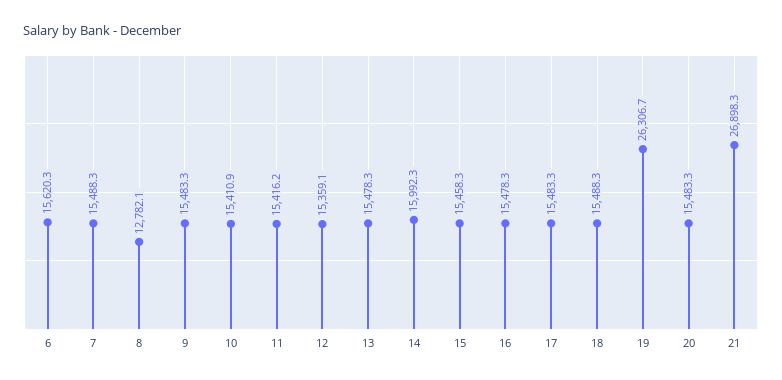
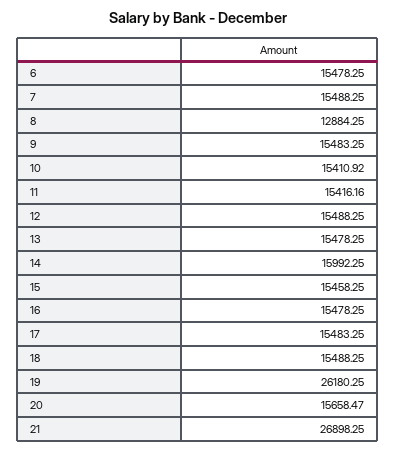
  {
-   "6": 15620.3,
+   "6": 15478.25,
    "7": 15488.25,
-   "8": 12782.1,
+   "8": 12884.25,
    "9": 15483.25,
    "10": 15410.92,
    "11": 15416.16,
-   "12": 15359.1,
+   "12": 15488.25,
    "13": 15478.25,
    "14": 15992.25,
    "15": 15458.25,
    "16": 15478.25,
    "17": 15483.25,
    "18": 15488.25,
-   "19": 26306.7,
+   "19": 26180.25,
-   "20": 15483.3,
+   "20": 15658.47,
    "21": 26898.25
  }

